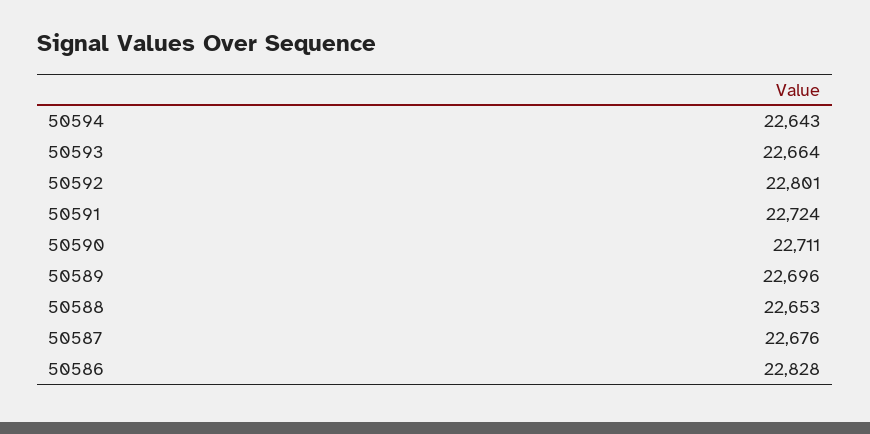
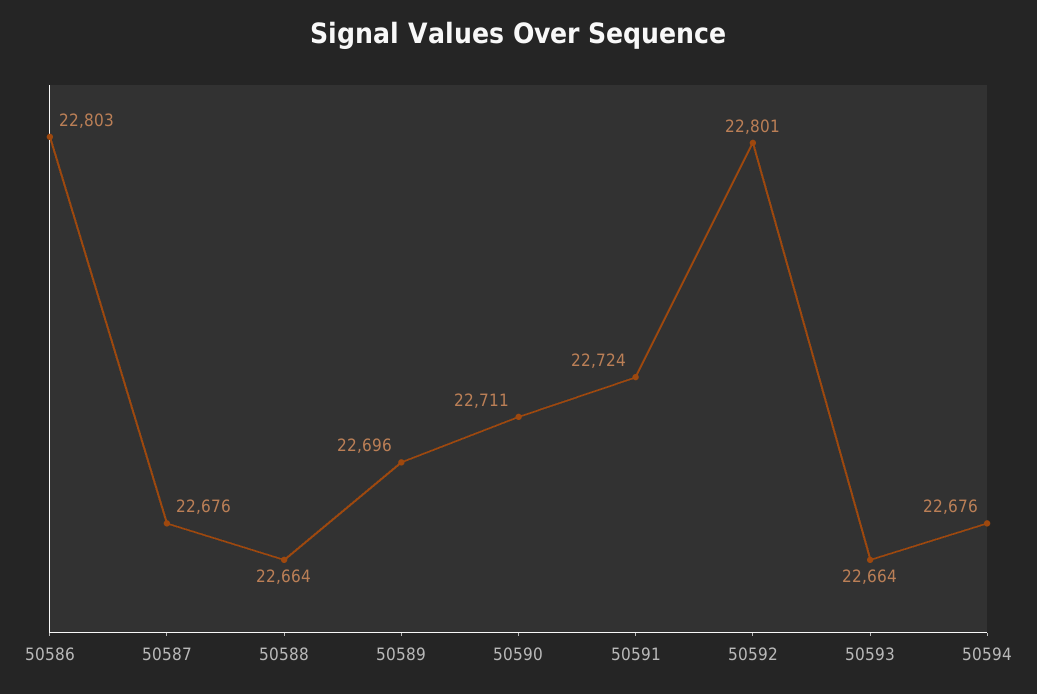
  {
-   "50594": 22643,
+   "50594": 22676,
    "50593": 22664,
    "50592": 22801,
    "50591": 22724,
    "50590": 22711,
    "50589": 22696,
-   "50588": 22653,
+   "50588": 22664,
    "50587": 22676,
-   "50586": 22828
+   "50586": 22803
  }

